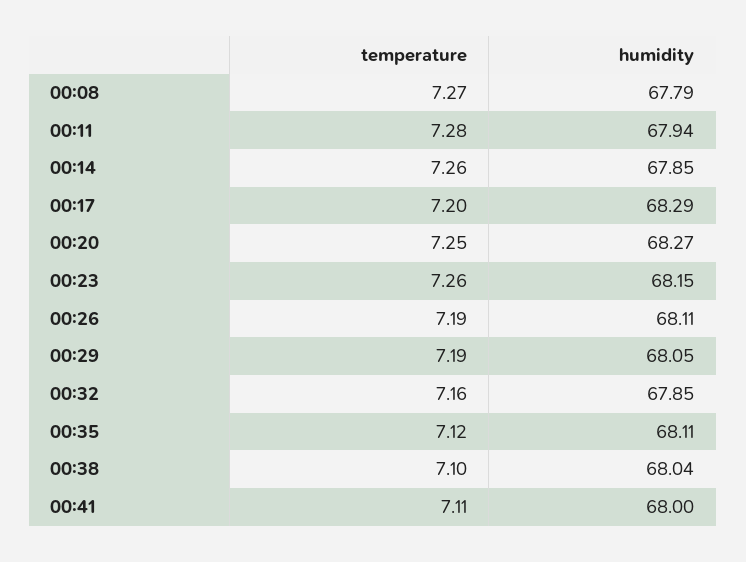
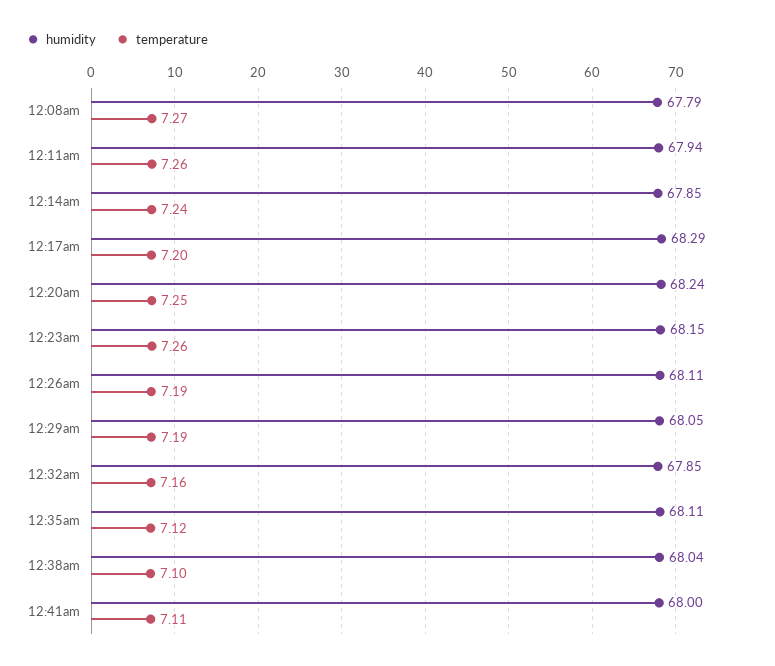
  {
    "temperature": {
      "00:08": 7.27,
-     "00:11": 7.28,
+     "00:11": 7.26,
-     "00:14": 7.26,
+     "00:14": 7.24,
      "00:17": 7.2,
      "00:20": 7.25,
      "00:23": 7.26,
      "00:26": 7.19,
      "00:29": 7.19,
      "00:32": 7.16,
      "00:35": 7.12,
      "00:38": 7.1,
      "00:41": 7.11
    },
    "humidity": {
      "00:08": 67.79,
      "00:11": 67.94,
      "00:14": 67.85,
      "00:17": 68.29,
-     "00:20": 68.27,
+     "00:20": 68.24,
      "00:23": 68.15,
      "00:26": 68.11,
      "00:29": 68.05,
      "00:32": 67.85,
      "00:35": 68.11,
      "00:38": 68.04,
      "00:41": 68
    }
  }

